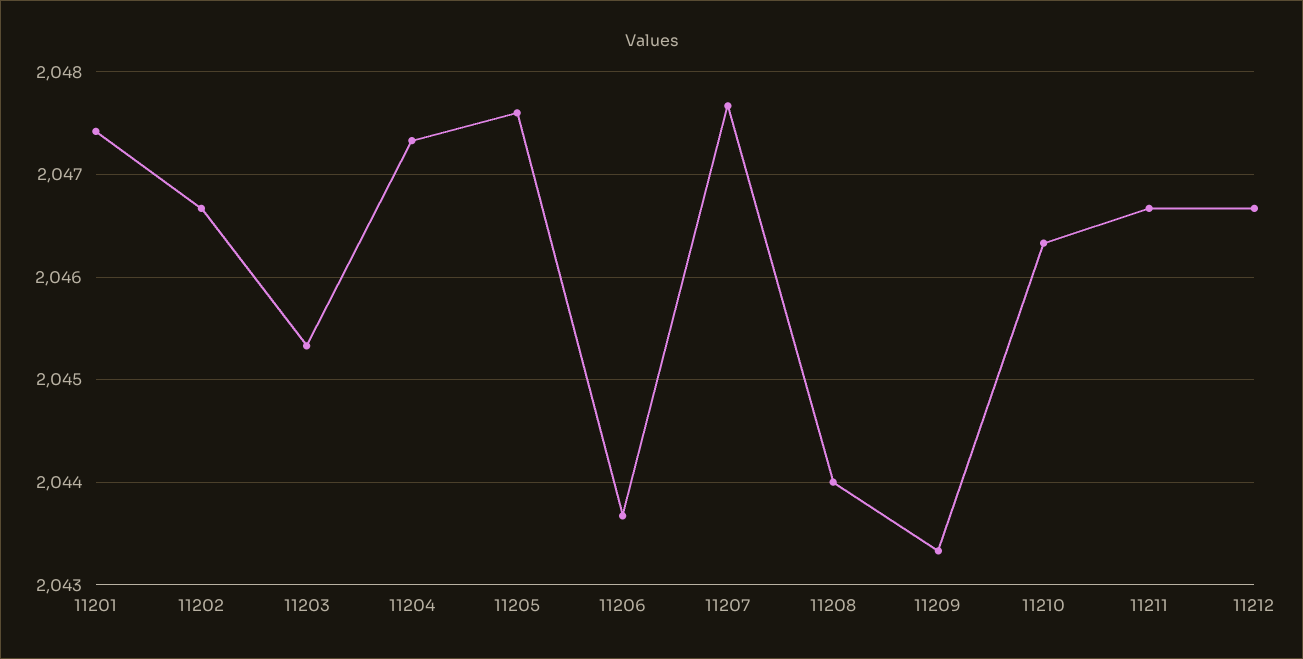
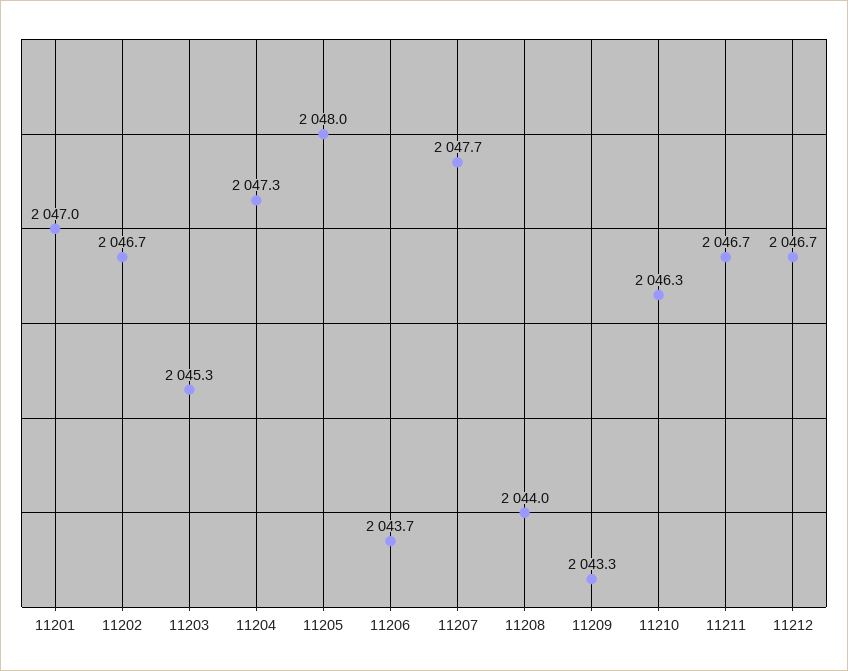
  {
-   "11201": 2047.4,
+   "11201": 2047,
    "11202": 2046.7,
    "11203": 2045.3,
    "11204": 2047.3,
-   "11205": 2047.6,
+   "11205": 2048,
    "11206": 2043.7,
    "11207": 2047.7,
    "11208": 2044,
    "11209": 2043.3,
    "11210": 2046.3,
    "11211": 2046.7,
    "11212": 2046.7
  }

